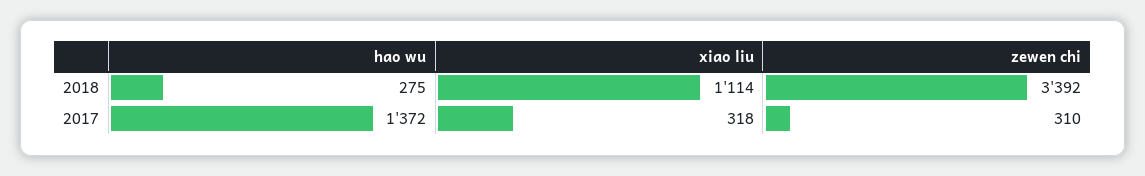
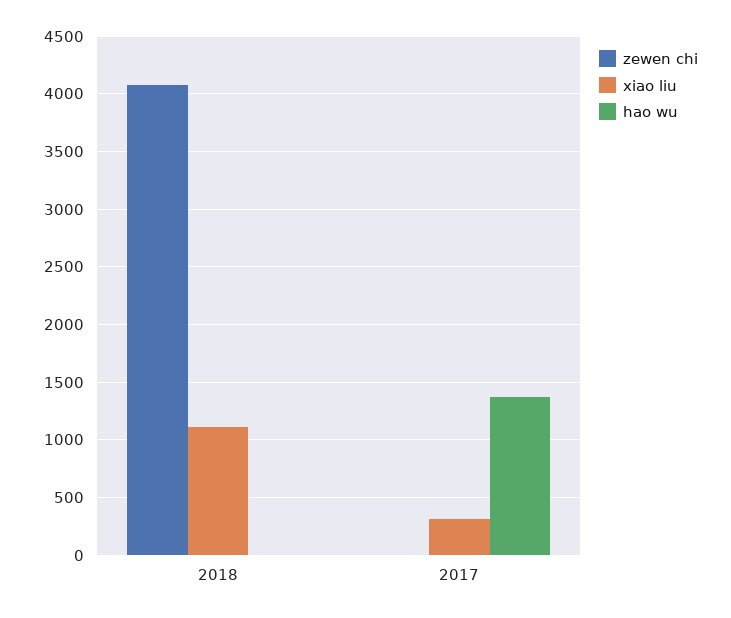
  {
    "hao wu": {
-     "2018": 275,
+     "2018": 0,
      "2017": 1372
    },
    "xiao liu": {
      "2018": 1114,
      "2017": 318
    },
    "zewen chi": {
-     "2018": 3392,
+     "2018": 4100,
-     "2017": 310
+     "2017": 0
    }
  }

